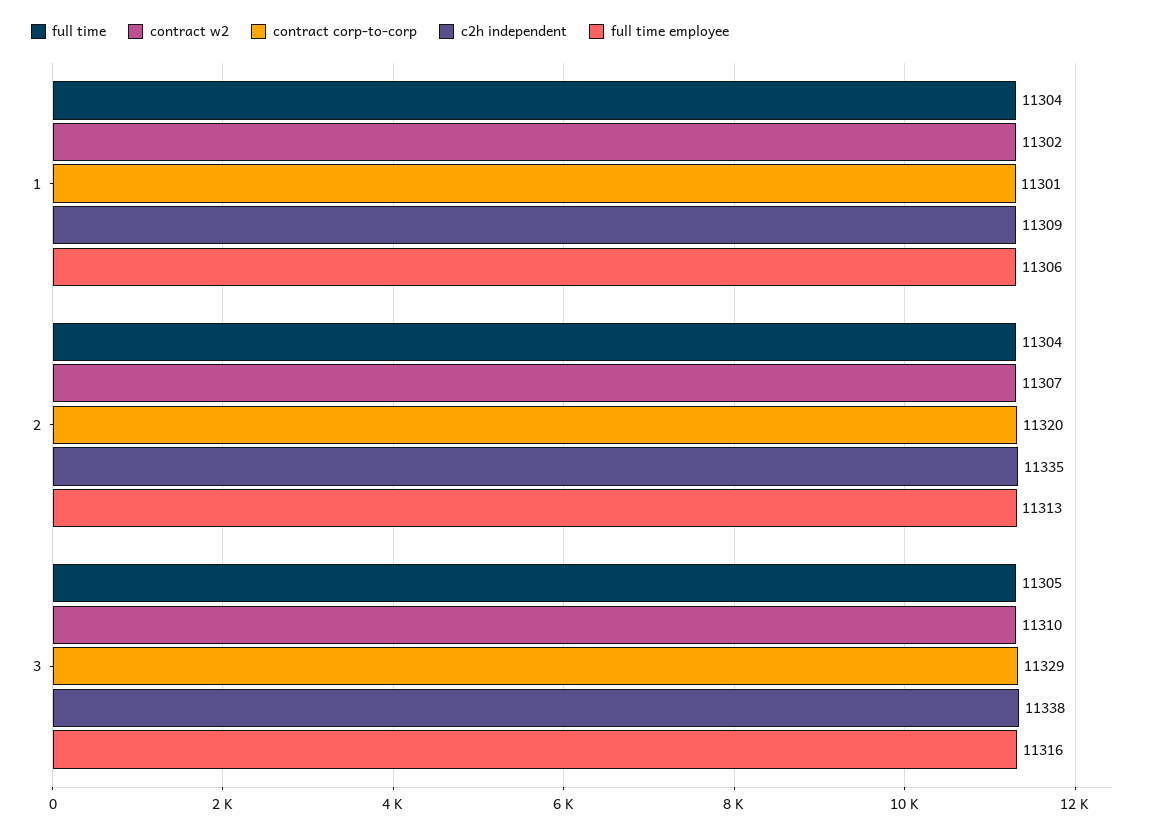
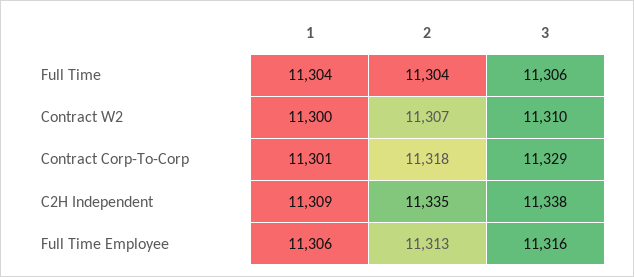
  {
    "full time": {
      "1": 11304,
      "2": 11304,
-     "3": 11305
+     "3": 11306
    },
    "contract w2": {
-     "1": 11302,
+     "1": 11300,
      "2": 11307,
      "3": 11310
    },
    "contract corp-to-corp": {
      "1": 11301,
-     "2": 11320,
+     "2": 11318,
      "3": 11329
    },
    "c2h independent": {
      "1": 11309,
      "2": 11335,
      "3": 11338
    },
    "full time employee": {
      "1": 11306,
      "2": 11313,
      "3": 11316
    }
  }

